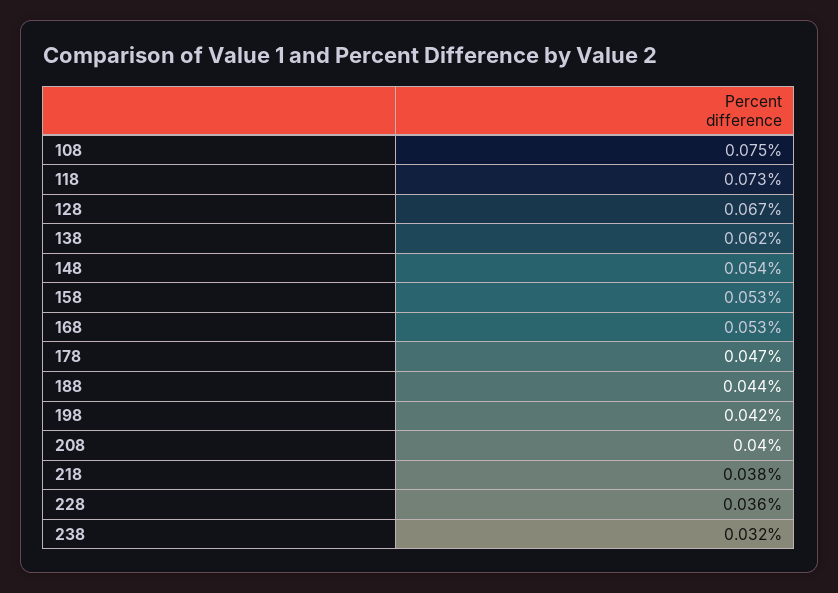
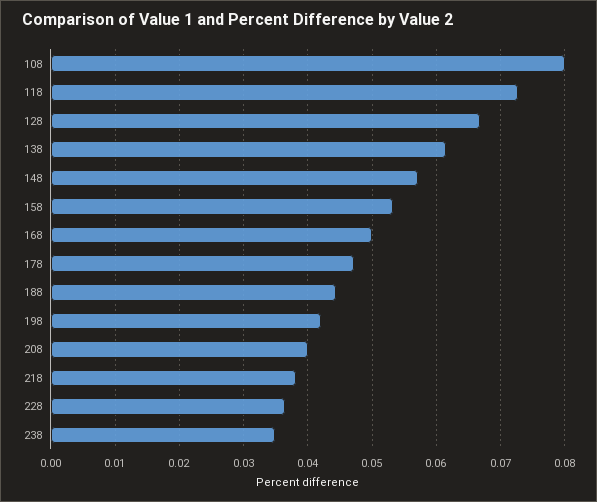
  {
-   "108": 0.075,
+   "108": 0.08,
    "118": 0.073,
    "128": 0.067,
    "138": 0.062,
-   "148": 0.054,
+   "148": 0.057,
    "158": 0.053,
-   "168": 0.053,
+   "168": 0.05,
    "178": 0.047,
    "188": 0.044,
    "198": 0.042,
    "208": 0.04,
    "218": 0.038,
    "228": 0.036,
-   "238": 0.032
+   "238": 0.035
  }

